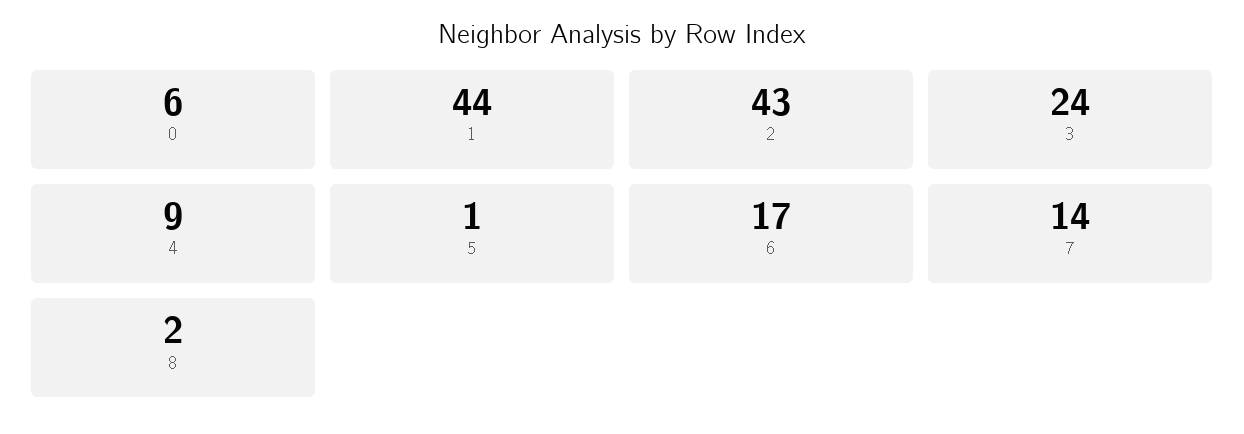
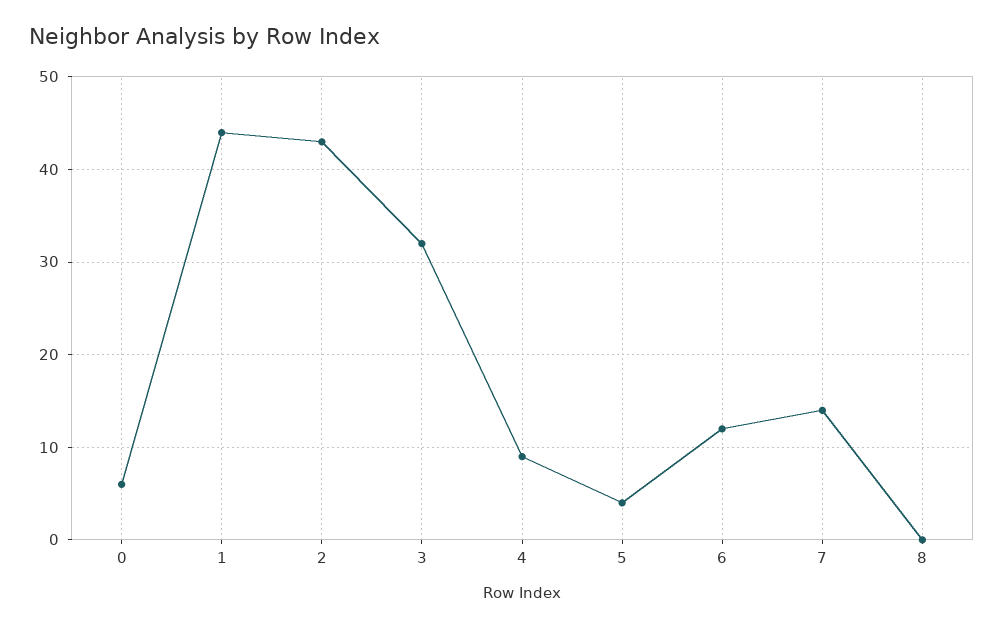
  {
    "0": 6,
    "1": 44,
    "2": 43,
-   "3": 24,
+   "3": 32,
    "4": 9,
-   "5": 1,
+   "5": 4,
-   "6": 17,
+   "6": 12,
    "7": 14,
-   "8": 2
+   "8": 0
  }

